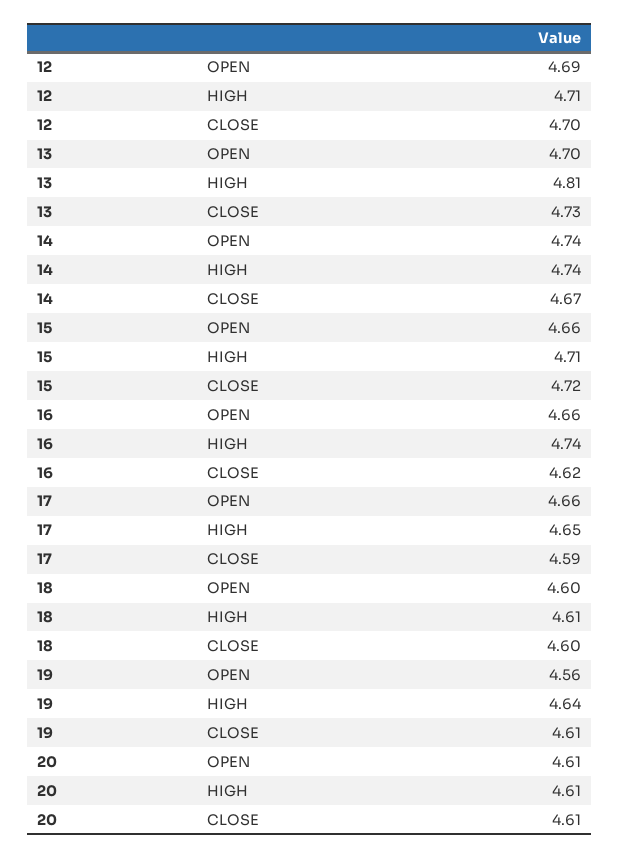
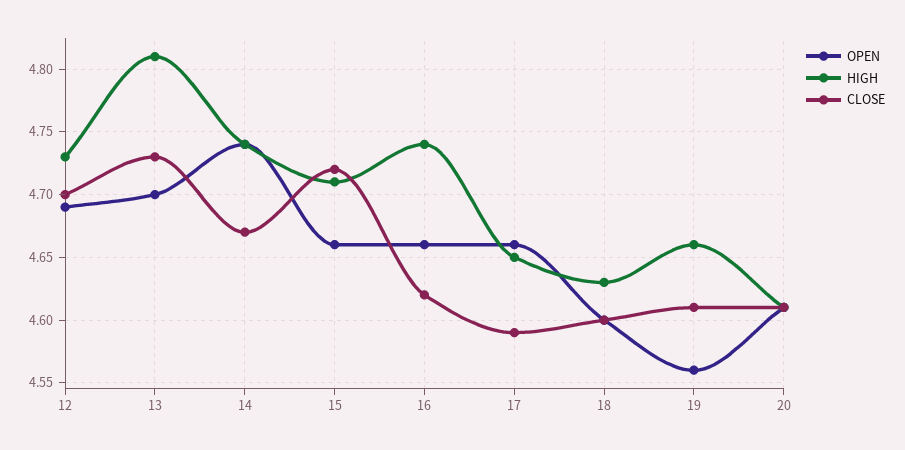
  {
    "OPEN": {
      "12": 4.69,
      "13": 4.7,
      "14": 4.74,
      "15": 4.66,
      "16": 4.66,
      "17": 4.66,
      "18": 4.6,
      "19": 4.56,
      "20": 4.61
    },
    "HIGH": {
-     "12": 4.71,
+     "12": 4.73,
      "13": 4.81,
      "14": 4.74,
      "15": 4.71,
      "16": 4.74,
      "17": 4.65,
-     "18": 4.61,
+     "18": 4.63,
-     "19": 4.64,
+     "19": 4.66,
      "20": 4.61
    },
    "CLOSE": {
      "12": 4.7,
      "13": 4.73,
      "14": 4.67,
      "15": 4.72,
      "16": 4.62,
      "17": 4.59,
      "18": 4.6,
      "19": 4.61,
      "20": 4.61
    }
  }

